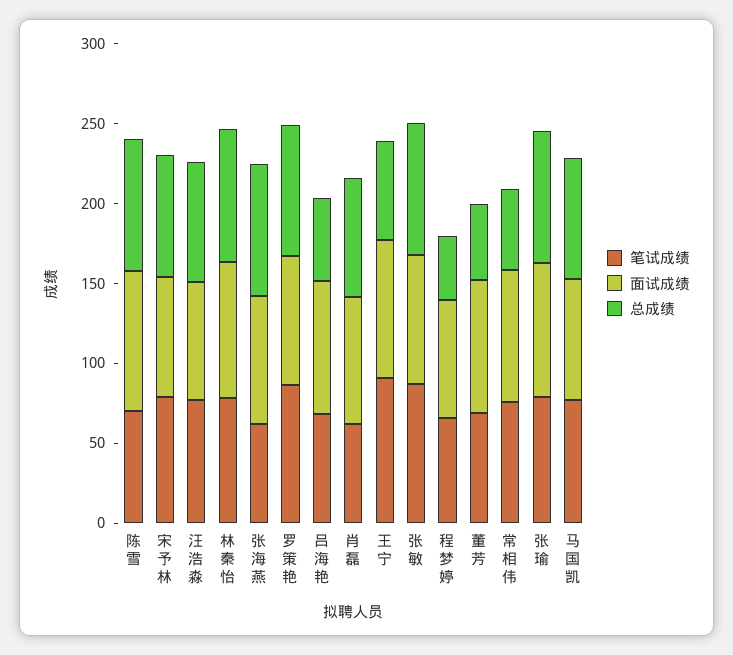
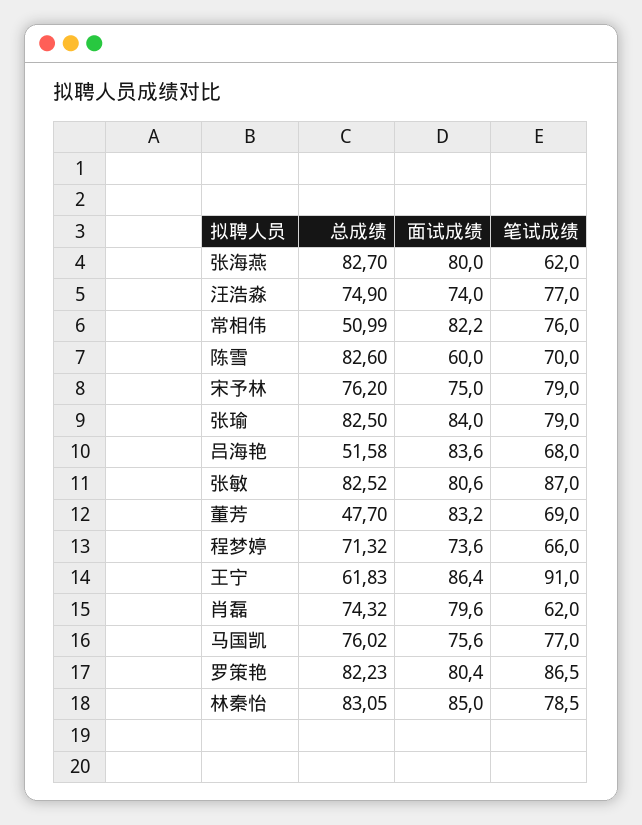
  {
    "笔试成绩": {
      "陈雪": 70,
      "宋予林": 79,
      "汪浩淼": 77,
      "林秦怡": 78.5,
      "张海燕": 62,
      "罗策艳": 86.5,
      "吕海艳": 68,
      "肖磊": 62,
      "王宁": 91,
      "张敏": 87,
      "程梦婷": 66,
      "董芳": 69,
      "常相伟": 76,
      "张瑜": 79,
      "马国凯": 77
    },
    "面试成绩": {
-     "陈雪": 90,
+     "陈雪": 60,
      "宋予林": 75,
      "汪浩淼": 74,
      "林秦怡": 85,
      "张海燕": 80,
      "罗策艳": 80.4,
      "吕海艳": 83.6,
      "肖磊": 79.6,
      "王宁": 86.4,
      "张敏": 80.6,
      "程梦婷": 73.6,
      "董芳": 83.2,
      "常相伟": 82.2,
      "张瑜": 84,
      "马国凯": 75.6
    },
    "总成绩": {
      "陈雪": 82.6,
      "宋予林": 76.2,
      "汪浩淼": 74.9,
      "林秦怡": 83.05,
      "张海燕": 82.7,
      "罗策艳": 82.23,
      "吕海艳": 51.58,
      "肖磊": 74.32,
      "王宁": 61.83,
      "张敏": 82.52,
-     "程梦婷": 40,
+     "程梦婷": 71.32,
      "董芳": 47.7,
      "常相伟": 50.99,
      "张瑜": 82.5,
      "马国凯": 76.02
    }
  }

